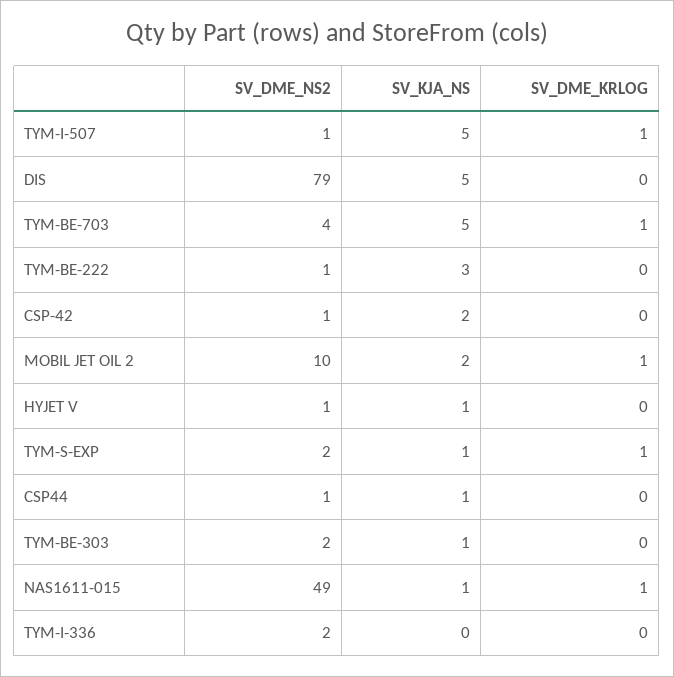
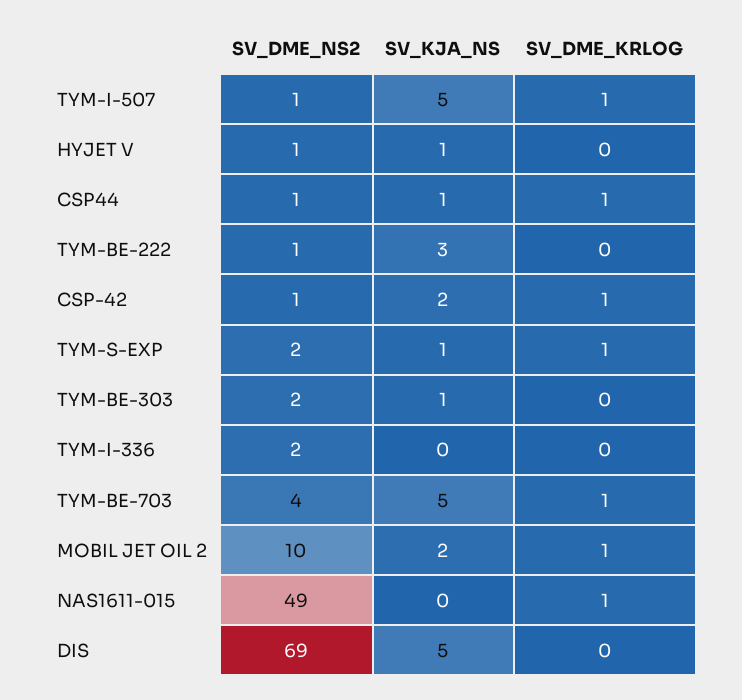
  {
    "SV_DME_NS2": {
      "TYM-I-507": 1,
-     "DIS": 79,
+     "DIS": 69,
      "TYM-BE-703": 4,
      "TYM-BE-222": 1,
      "CSP-42": 1,
      "MOBIL JET OIL 2": 10,
      "HYJET V": 1,
      "TYM-S-EXP": 2,
      "CSP44": 1,
      "TYM-BE-303": 2,
      "NAS1611-015": 49,
      "TYM-I-336": 2
    },
    "SV_KJA_NS": {
      "TYM-I-507": 5,
      "DIS": 5,
      "TYM-BE-703": 5,
      "TYM-BE-222": 3,
      "CSP-42": 2,
      "MOBIL JET OIL 2": 2,
      "HYJET V": 1,
      "TYM-S-EXP": 1,
      "CSP44": 1,
      "TYM-BE-303": 1,
-     "NAS1611-015": 1,
+     "NAS1611-015": 0,
      "TYM-I-336": 0
    },
    "SV_DME_KRLOG": {
      "TYM-I-507": 1,
      "DIS": 0,
      "TYM-BE-703": 1,
      "TYM-BE-222": 0,
-     "CSP-42": 0,
+     "CSP-42": 1,
      "MOBIL JET OIL 2": 1,
      "HYJET V": 0,
      "TYM-S-EXP": 1,
-     "CSP44": 0,
+     "CSP44": 1,
      "TYM-BE-303": 0,
      "NAS1611-015": 1,
      "TYM-I-336": 0
    }
  }

